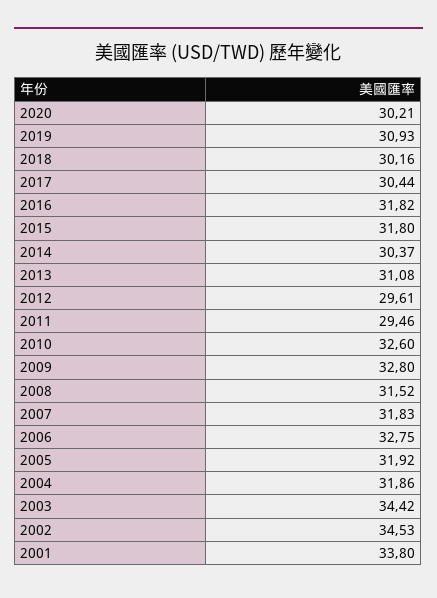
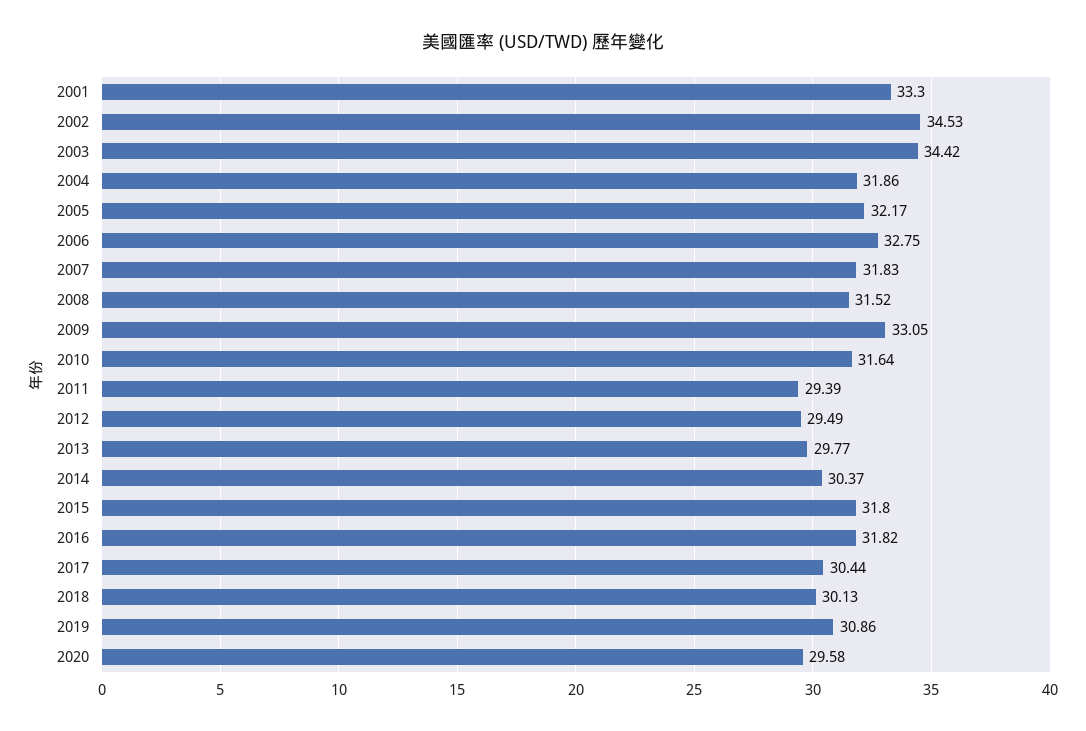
  {
-   "2020": 30.21,
+   "2020": 29.58,
-   "2019": 30.93,
+   "2019": 30.86,
-   "2018": 30.16,
+   "2018": 30.13,
    "2017": 30.44,
    "2016": 31.82,
    "2015": 31.8,
    "2014": 30.37,
-   "2013": 31.08,
+   "2013": 29.77,
-   "2012": 29.61,
+   "2012": 29.49,
-   "2011": 29.46,
+   "2011": 29.39,
-   "2010": 32.6,
+   "2010": 31.64,
-   "2009": 32.8,
+   "2009": 33.05,
    "2008": 31.52,
    "2007": 31.83,
    "2006": 32.75,
-   "2005": 31.92,
+   "2005": 32.17,
    "2004": 31.86,
    "2003": 34.42,
    "2002": 34.53,
-   "2001": 33.8
+   "2001": 33.3
  }

